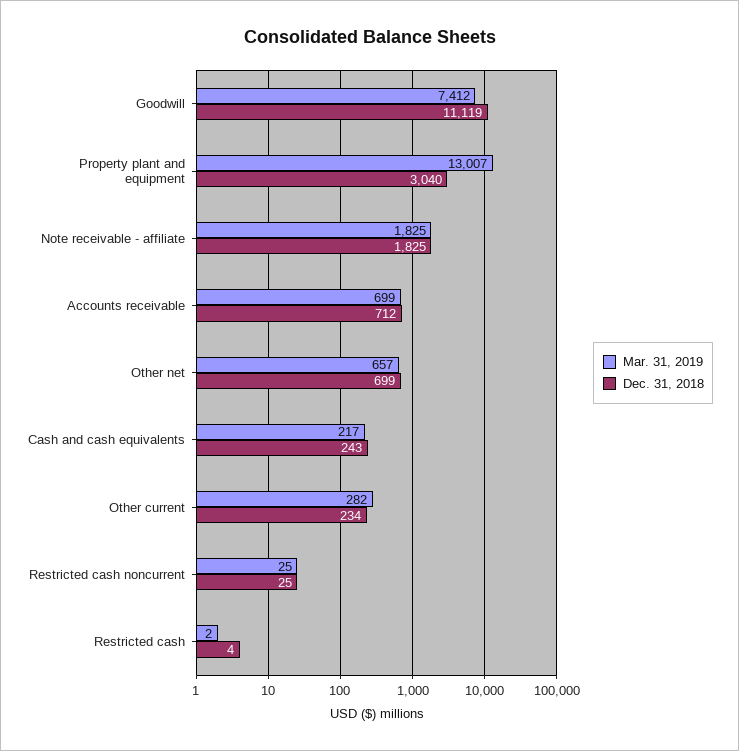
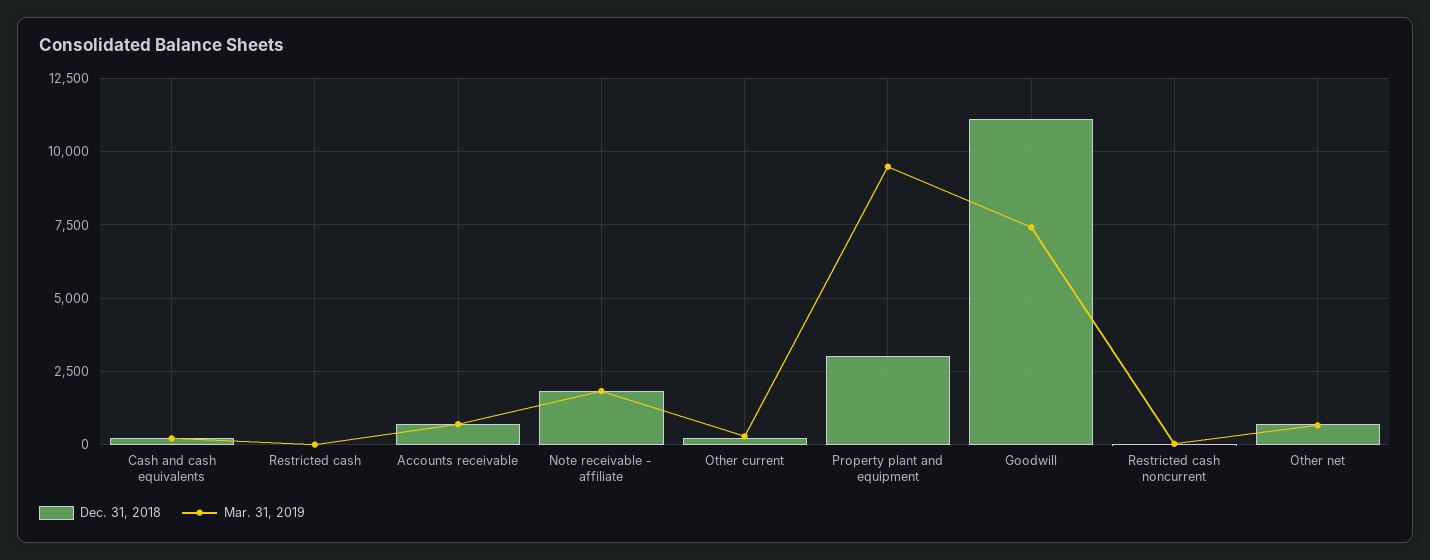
  {
    "Mar. 31, 2019": {
      "Goodwill": 7412,
-     "Property plant and equipment": 13007,
+     "Property plant and equipment": 9500,
      "Note receivable - affiliate": 1825,
      "Accounts receivable": 699,
      "Other net": 657,
      "Cash and cash equivalents": 217,
      "Other current": 282,
      "Restricted cash noncurrent": 25,
      "Restricted cash": 2
    },
    "Dec. 31, 2018": {
      "Goodwill": 11119,
      "Property plant and equipment": 3040,
      "Note receivable - affiliate": 1825,
      "Accounts receivable": 712,
      "Other net": 699,
      "Cash and cash equivalents": 243,
      "Other current": 234,
      "Restricted cash noncurrent": 25,
      "Restricted cash": 4
    }
  }

